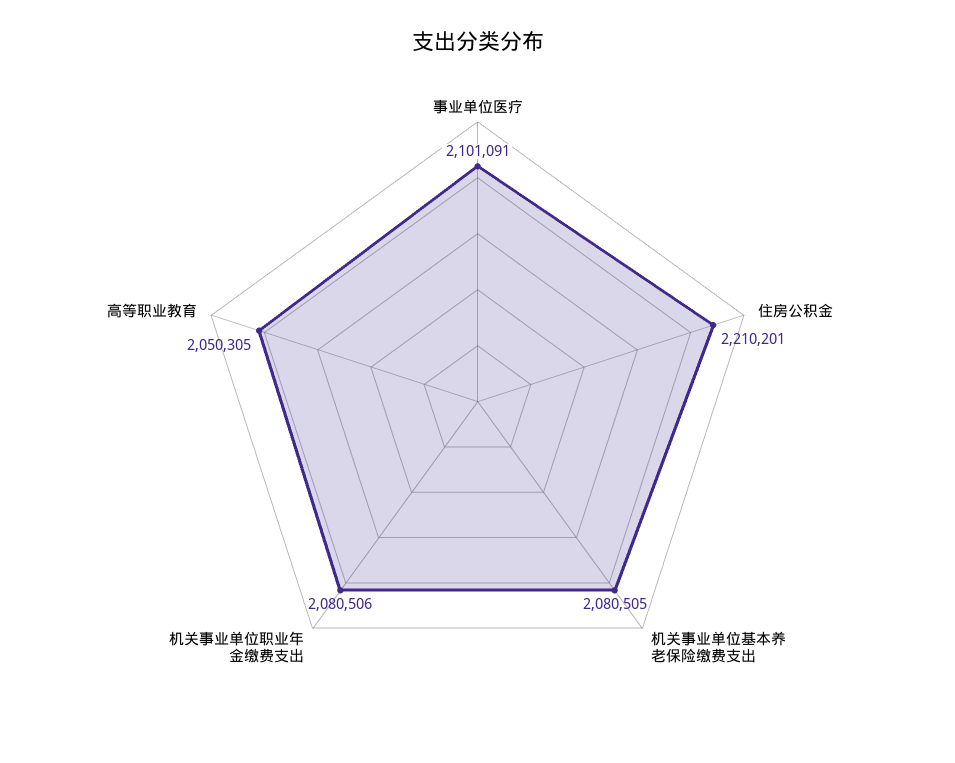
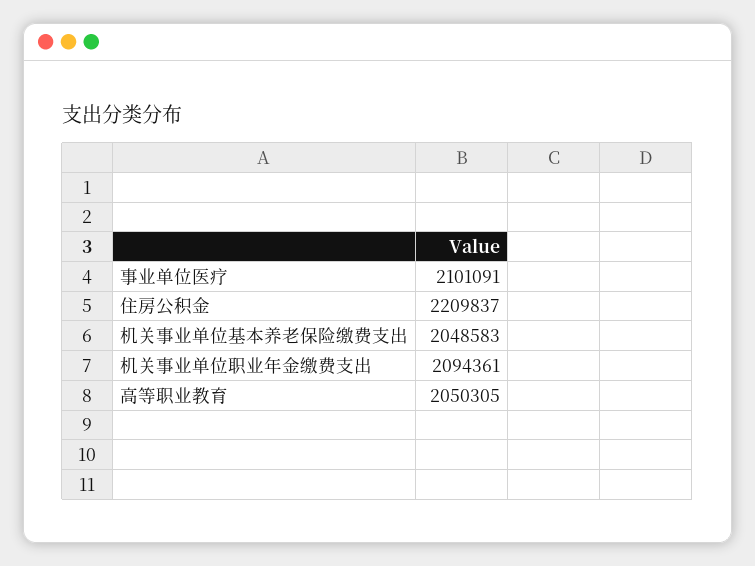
  {
    "事业单位医疗": 2101091,
-   "住房公积金": 2210201,
+   "住房公积金": 2209837,
-   "机关事业单位基本养老保险缴费支出": 2080505,
+   "机关事业单位基本养老保险缴费支出": 2048583,
-   "机关事业单位职业年金缴费支出": 2080506,
+   "机关事业单位职业年金缴费支出": 2094361,
    "高等职业教育": 2050305
  }

